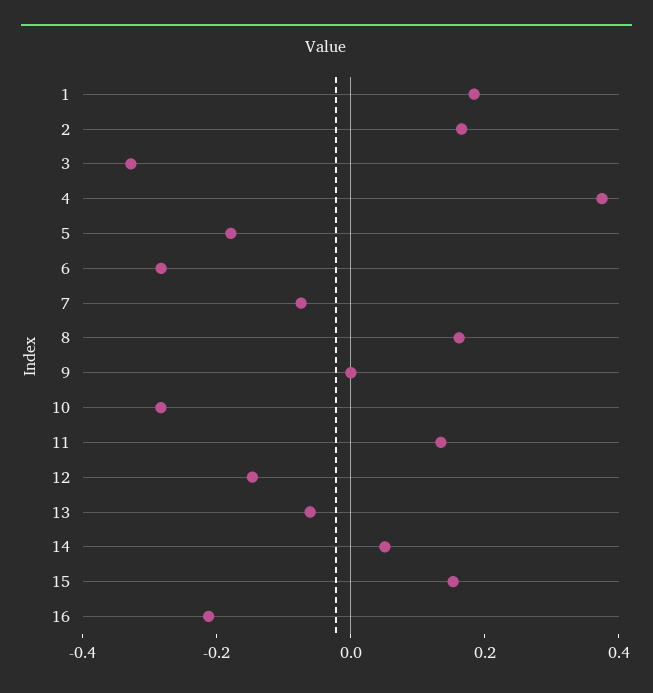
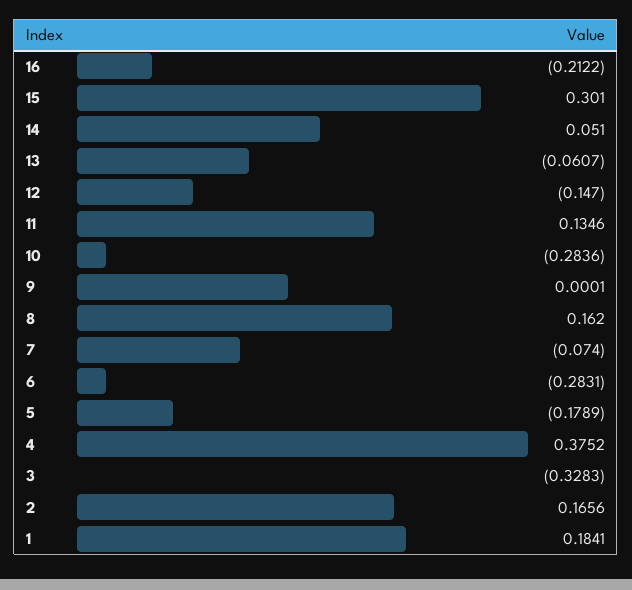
  {
    "1": 0.1841,
    "2": 0.1656,
    "3": -0.3283,
    "4": 0.3752,
    "5": -0.1789,
    "6": -0.2831,
    "7": -0.074,
    "8": 0.162,
    "9": 0.0001,
    "10": -0.2836,
    "11": 0.1346,
    "12": -0.147,
    "13": -0.0607,
    "14": 0.051,
-   "15": 0.15,
+   "15": 0.301,
    "16": -0.2122
  }

